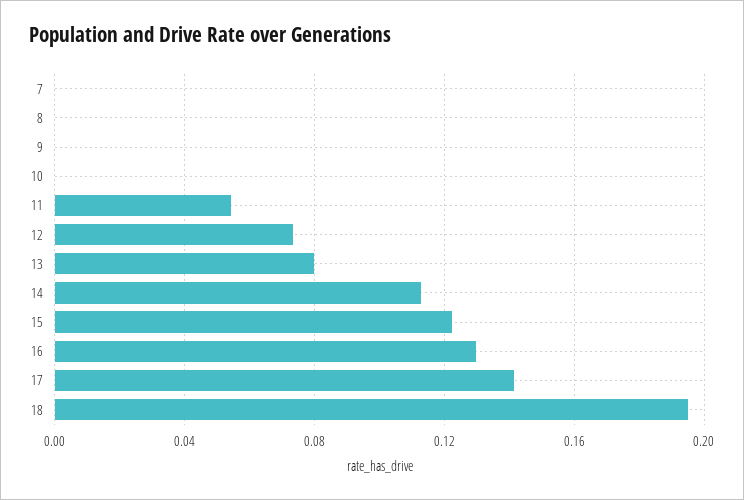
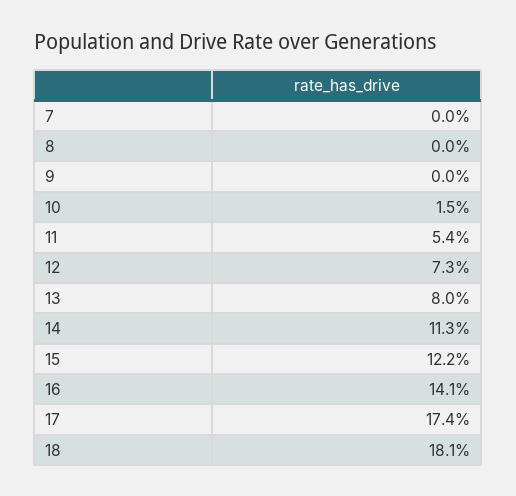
  {
    "7": 0,
    "8": 0,
    "9": 0,
-   "10": 0,
+   "10": 0.015,
    "11": 0.054,
    "12": 0.073,
    "13": 0.08,
    "14": 0.113,
    "15": 0.122,
-   "16": 0.13,
+   "16": 0.141,
-   "17": 0.14,
+   "17": 0.174,
-   "18": 0.195
+   "18": 0.181
  }

